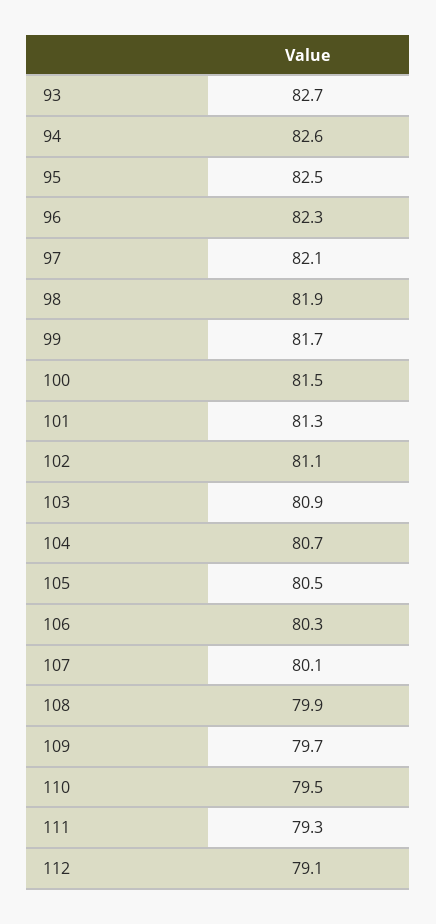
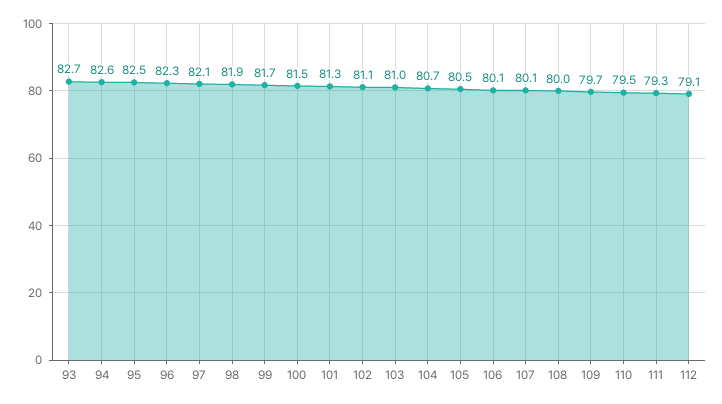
  {
    "93": 82.7,
    "94": 82.6,
    "95": 82.5,
    "96": 82.3,
    "97": 82.1,
    "98": 81.9,
    "99": 81.7,
    "100": 81.5,
    "101": 81.3,
    "102": 81.1,
-   "103": 80.9,
+   "103": 81,
    "104": 80.7,
    "105": 80.5,
-   "106": 80.3,
+   "106": 80.1,
    "107": 80.1,
-   "108": 79.9,
+   "108": 80,
    "109": 79.7,
    "110": 79.5,
    "111": 79.3,
    "112": 79.1
  }

